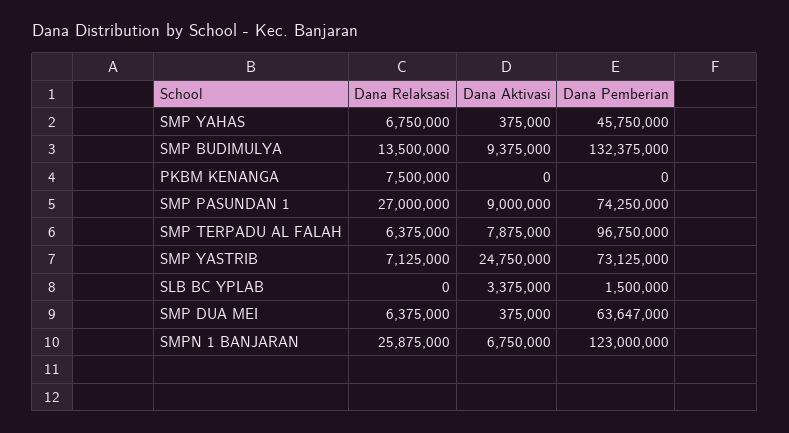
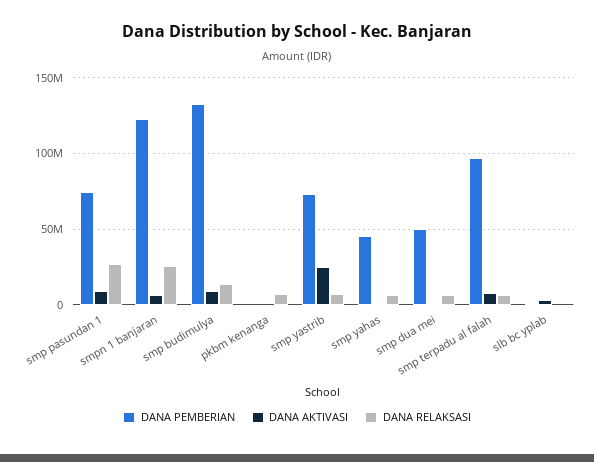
  {
    "Dana Relaksasi": {
      "SMP YAHAS": 6750000,
      "SMP BUDIMULYA": 13500000,
      "PKBM KENANGA": 7500000,
      "SMP PASUNDAN 1": 27000000,
      "SMP TERPADU AL FALAH": 6375000,
      "SMP YASTRIB": 7125000,
      "SLB BC YPLAB": 0,
      "SMP DUA MEI": 6375000,
      "SMPN 1 BANJARAN": 25875000
    },
    "Dana Aktivasi": {
      "SMP YAHAS": 375000,
      "SMP BUDIMULYA": 9375000,
      "PKBM KENANGA": 0,
      "SMP PASUNDAN 1": 9000000,
      "SMP TERPADU AL FALAH": 7875000,
      "SMP YASTRIB": 24750000,
      "SLB BC YPLAB": 3375000,
      "SMP DUA MEI": 375000,
      "SMPN 1 BANJARAN": 6750000
    },
    "Dana Pemberian": {
      "SMP YAHAS": 45750000,
      "SMP BUDIMULYA": 132375000,
      "PKBM KENANGA": 0,
      "SMP PASUNDAN 1": 74250000,
      "SMP TERPADU AL FALAH": 96750000,
      "SMP YASTRIB": 73125000,
      "SLB BC YPLAB": 1500000,
-     "SMP DUA MEI": 63647000,
+     "SMP DUA MEI": 50000000,
      "SMPN 1 BANJARAN": 123000000
    }
  }

